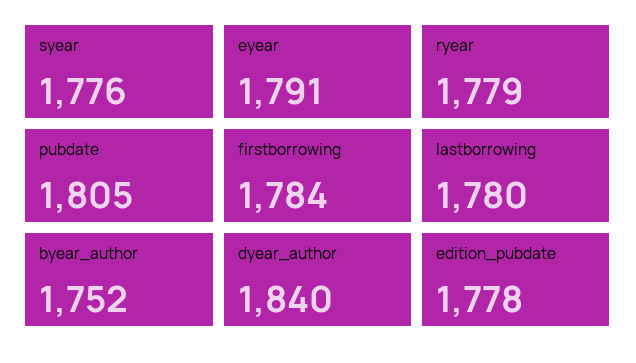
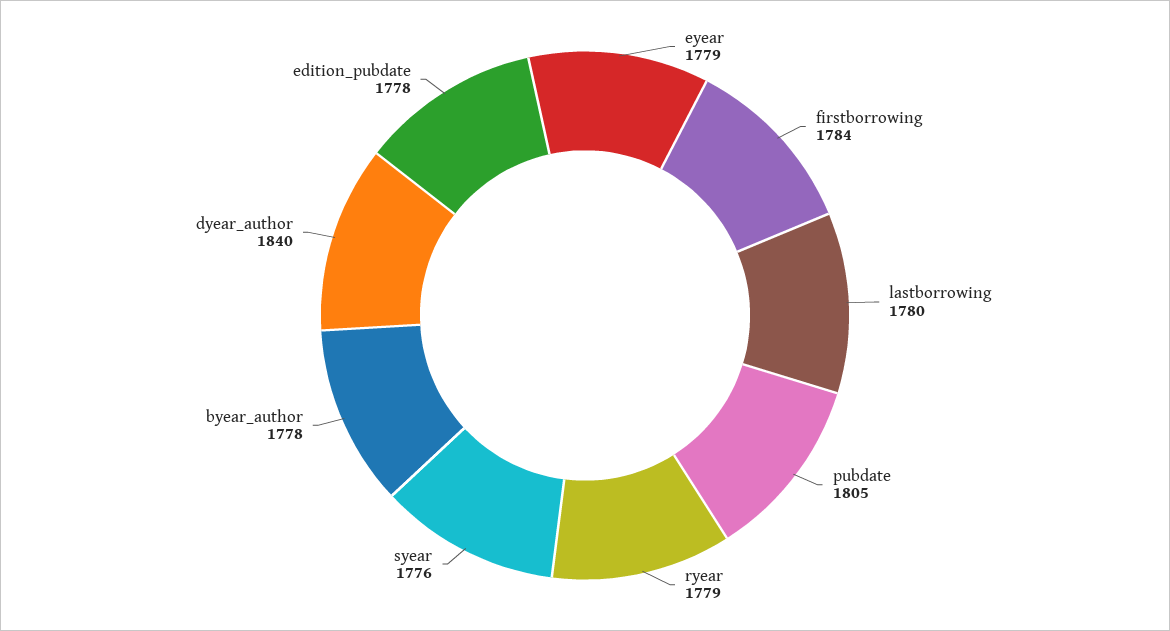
  {
    "syear": 1776,
-   "eyear": 1791,
+   "eyear": 1779,
    "ryear": 1779,
    "pubdate": 1805,
    "firstborrowing": 1784,
    "lastborrowing": 1780,
-   "byear_author": 1752,
+   "byear_author": 1778,
    "dyear_author": 1840,
    "edition_pubdate": 1778
  }

